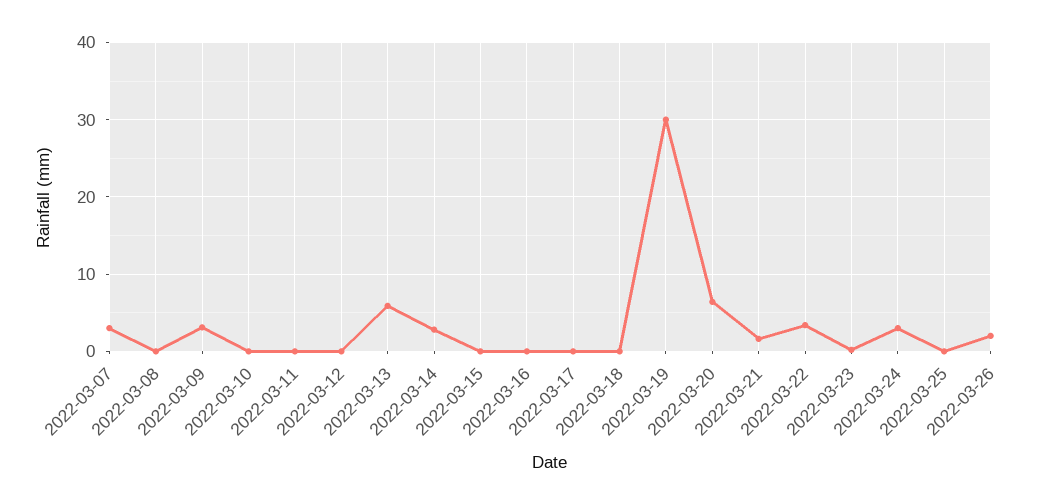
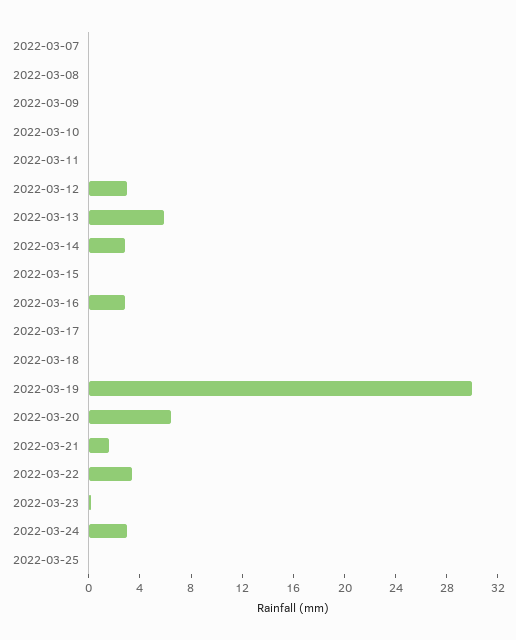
  {
-   "2022-03-07": 3,
+   "2022-03-07": 0,
    "2022-03-08": 0,
-   "2022-03-09": 3,
+   "2022-03-09": 0,
    "2022-03-10": 0,
    "2022-03-11": 0,
-   "2022-03-12": 0,
+   "2022-03-12": 3,
    "2022-03-13": 6,
    "2022-03-14": 3,
    "2022-03-15": 0,
-   "2022-03-16": 0,
+   "2022-03-16": 3,
    "2022-03-17": 0,
    "2022-03-18": 0,
    "2022-03-19": 30,
    "2022-03-20": 6,
    "2022-03-21": 2,
    "2022-03-22": 3,
    "2022-03-23": 0,
    "2022-03-24": 3,
-   "2022-03-25": 0,
+   "2022-03-25": 0
-   "2022-03-26": 2
  }

